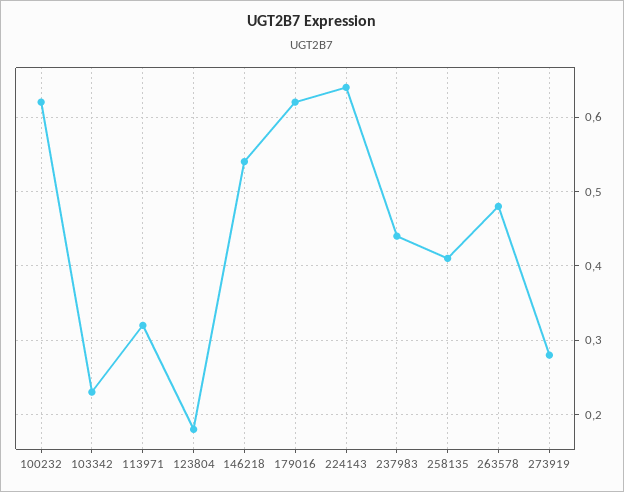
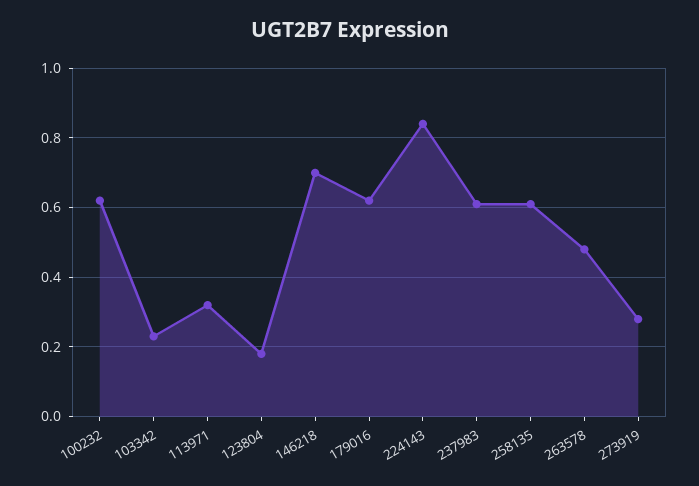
  {
    "100232": 0.62,
    "103342": 0.23,
    "113971": 0.32,
    "123804": 0.18,
-   "146218": 0.54,
+   "146218": 0.7,
    "179016": 0.62,
-   "224143": 0.64,
+   "224143": 0.85,
-   "237983": 0.44,
+   "237983": 0.6,
-   "258135": 0.41,
+   "258135": 0.6,
    "263578": 0.48,
    "273919": 0.28
  }

